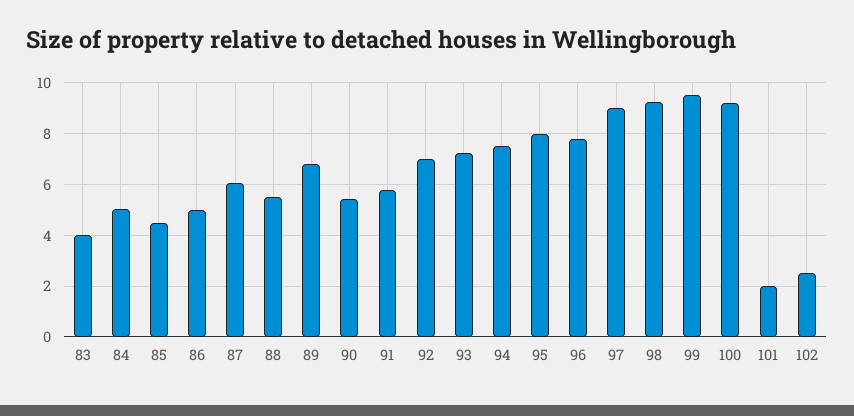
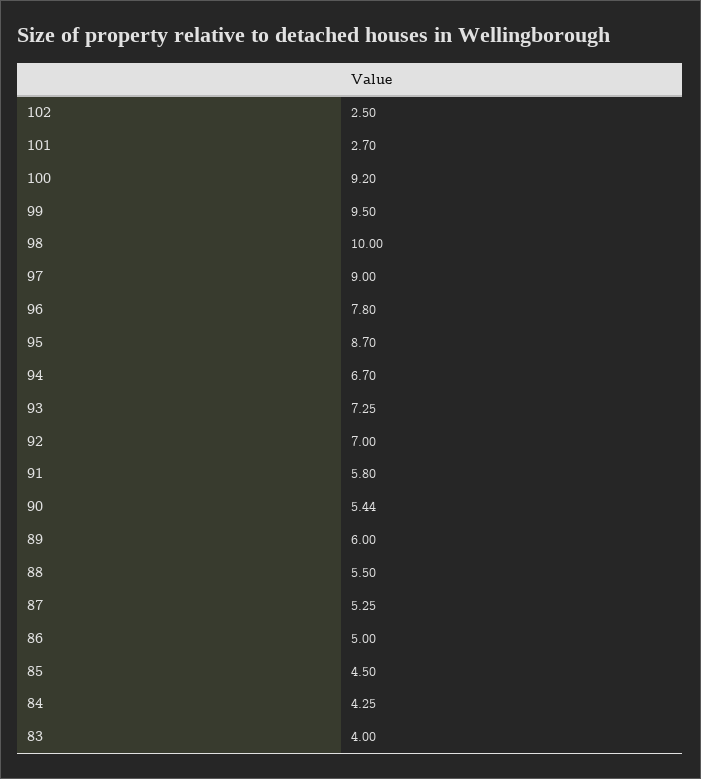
  {
    "83": 4,
-   "84": 5,
+   "84": 4.25,
    "85": 4.5,
    "86": 5,
-   "87": 6,
+   "87": 5.25,
    "88": 5.5,
-   "89": 6.75,
+   "89": 6,
    "90": 5.44,
    "91": 5.8,
    "92": 7,
    "93": 7.25,
-   "94": 7.5,
+   "94": 6.7,
-   "95": 8,
+   "95": 8.7,
    "96": 7.8,
    "97": 9,
-   "98": 9.25,
+   "98": 10,
    "99": 9.5,
    "100": 9.2,
-   "101": 2,
+   "101": 2.7,
    "102": 2.5
  }

